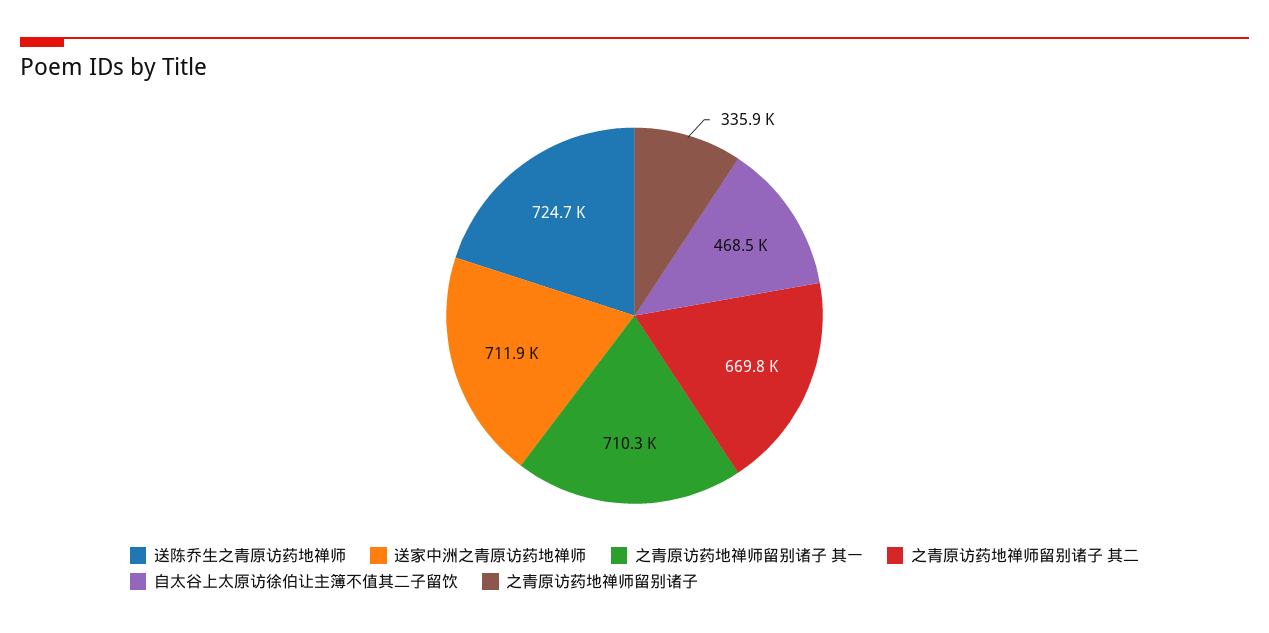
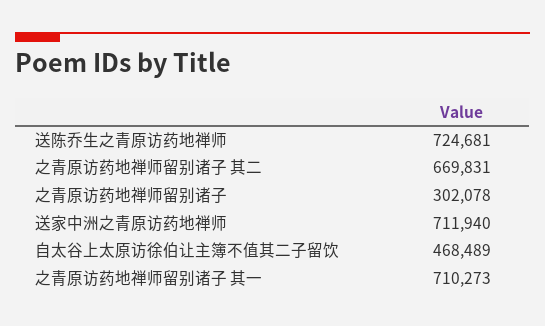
  {
    "送陈乔生之青原访药地禅师": 724681,
    "送家中洲之青原访药地禅师": 711940,
    "之青原访药地禅师留别诸子 其一": 710273,
    "之青原访药地禅师留别诸子 其二": 669831,
    "自太谷上太原访徐伯让主簿不值其二子留饮": 468489,
-   "之青原访药地禅师留别诸子": 335900
+   "之青原访药地禅师留别诸子": 302078
  }

